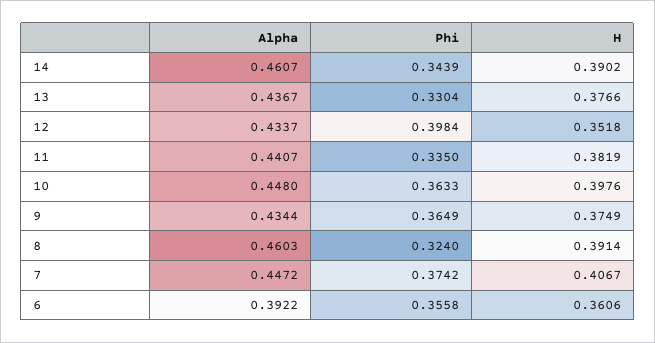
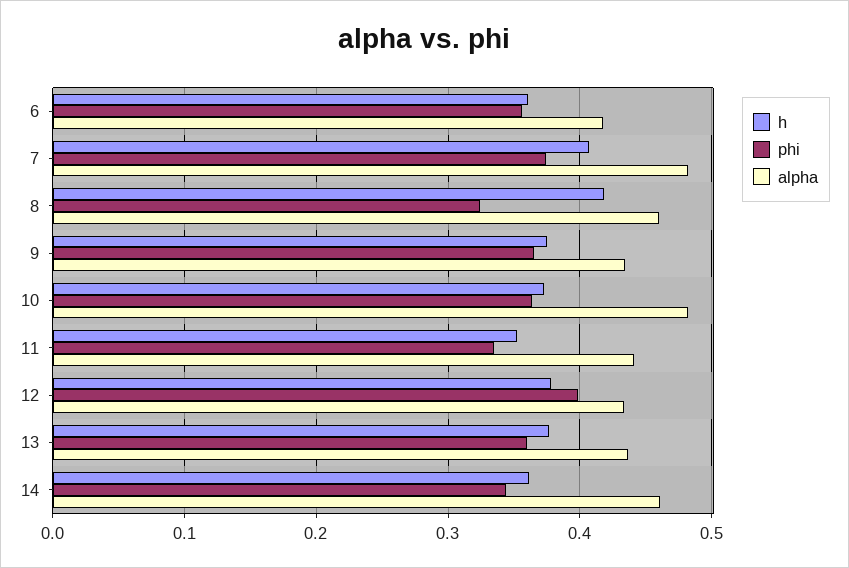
  {
    "Alpha": {
      "14": 0.4607,
      "13": 0.4367,
      "12": 0.4337,
      "11": 0.4407,
-     "10": 0.448,
+     "10": 0.48,
      "9": 0.4344,
      "8": 0.4603,
-     "7": 0.4472,
+     "7": 0.48,
-     "6": 0.3922
+     "6": 0.42
    },
    "Phi": {
      "14": 0.3439,
-     "13": 0.3304,
+     "13": 0.36,
      "12": 0.3984,
      "11": 0.335,
      "10": 0.3633,
      "9": 0.3649,
      "8": 0.324,
      "7": 0.3742,
      "6": 0.3558
    },
    "H": {
-     "14": 0.3902,
+     "14": 0.36,
      "13": 0.3766,
-     "12": 0.3518,
+     "12": 0.38,
-     "11": 0.3819,
+     "11": 0.35,
-     "10": 0.3976,
+     "10": 0.37,
      "9": 0.3749,
-     "8": 0.3914,
+     "8": 0.42,
      "7": 0.4067,
      "6": 0.3606
    }
  }

